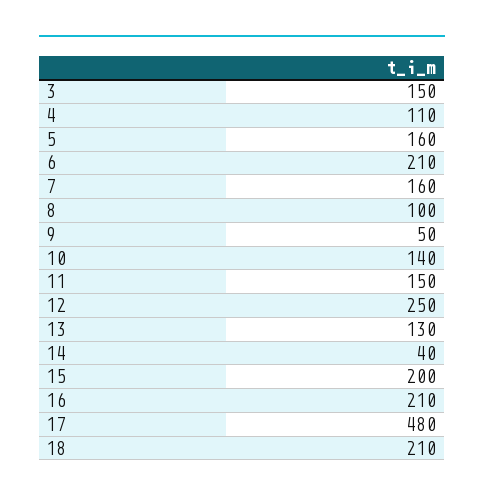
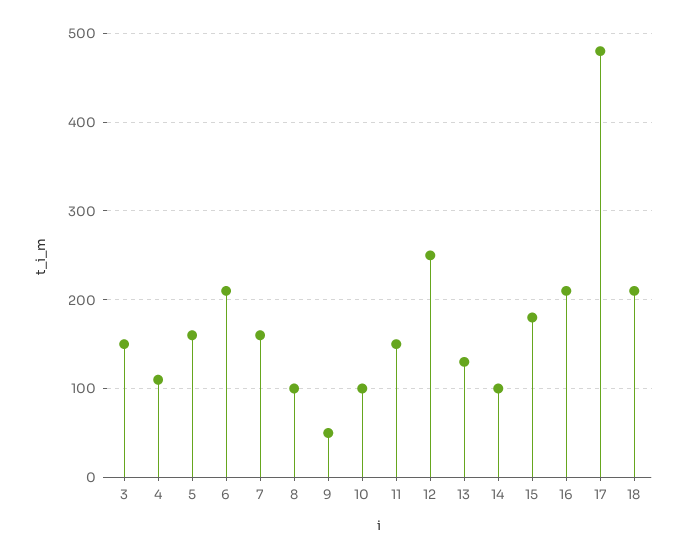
  {
    "3": 150,
    "4": 110,
    "5": 160,
    "6": 210,
    "7": 160,
    "8": 100,
    "9": 50,
-   "10": 140,
+   "10": 100,
    "11": 150,
    "12": 250,
    "13": 130,
-   "14": 40,
+   "14": 100,
-   "15": 200,
+   "15": 180,
    "16": 210,
    "17": 480,
    "18": 210
  }

